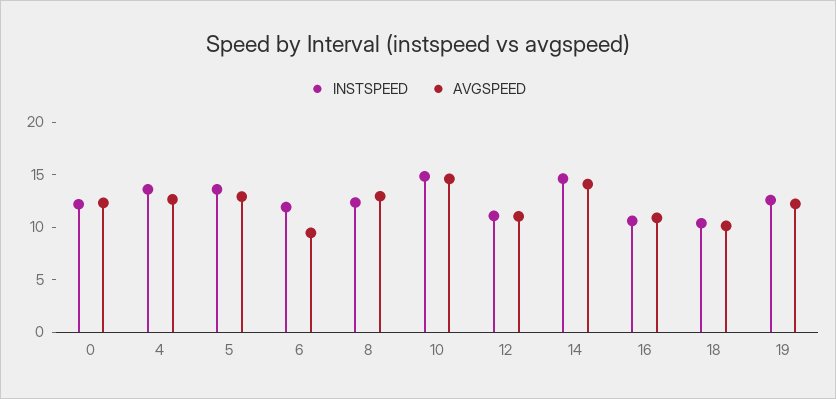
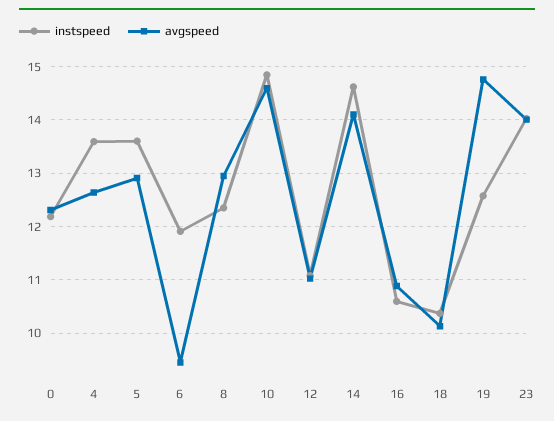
  {
    "INSTSPEED": {
      "0": 12.2,
      "4": 13.6,
      "5": 13.6,
      "6": 12,
      "8": 12.4,
      "10": 14.8,
      "12": 11,
      "14": 14.6,
      "16": 10.6,
      "18": 10.4,
-     "19": 12.6
+     "19": 12.6,
+     "23": 14
    },
    "AVGSPEED": {
      "0": 12.4,
      "4": 12.6,
      "5": 13,
      "6": 9.4,
      "8": 13,
      "10": 14.6,
      "12": 11,
      "14": 14,
      "16": 10.8,
      "18": 10.2,
-     "19": 12
+     "19": 14.8,
+     "23": 14
    }
  }

